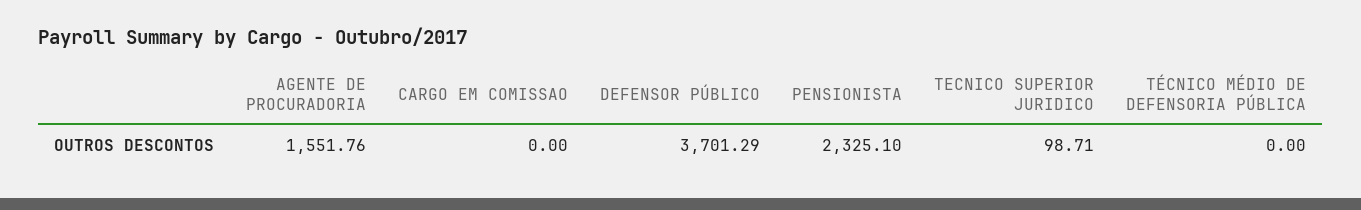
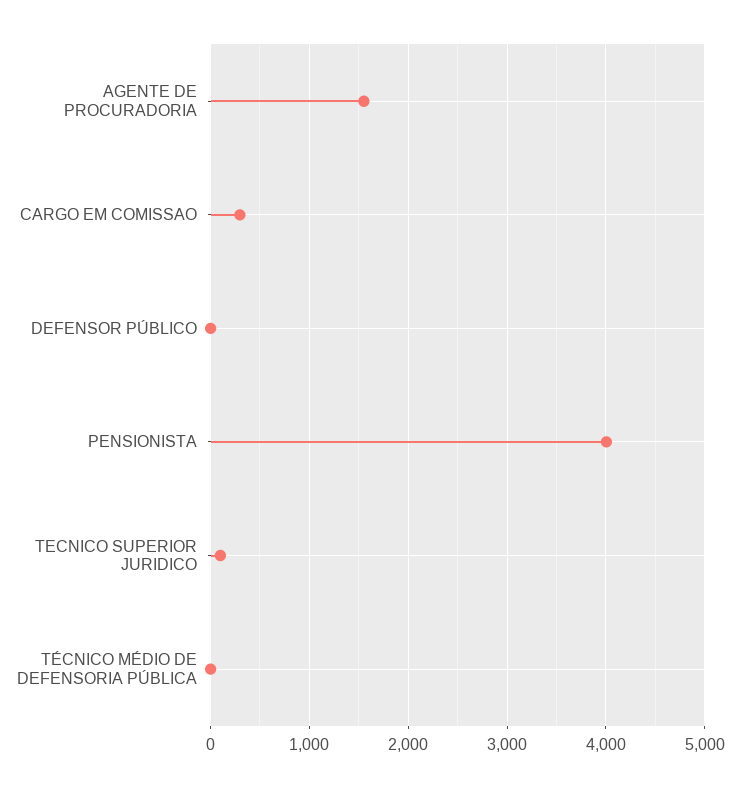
  {
    "AGENTE DE PROCURADORIA": 1551.76,
-   "CARGO EM COMISSAO": 0,
+   "CARGO EM COMISSAO": 300,
-   "DEFENSOR PÚBLICO": 3701.29,
+   "DEFENSOR PÚBLICO": 0,
-   "PENSIONISTA": 2325.1,
+   "PENSIONISTA": 4000,
    "TECNICO SUPERIOR JURIDICO": 98.71,
    "TÉCNICO MÉDIO DE DEFENSORIA PÚBLICA": 0
  }

